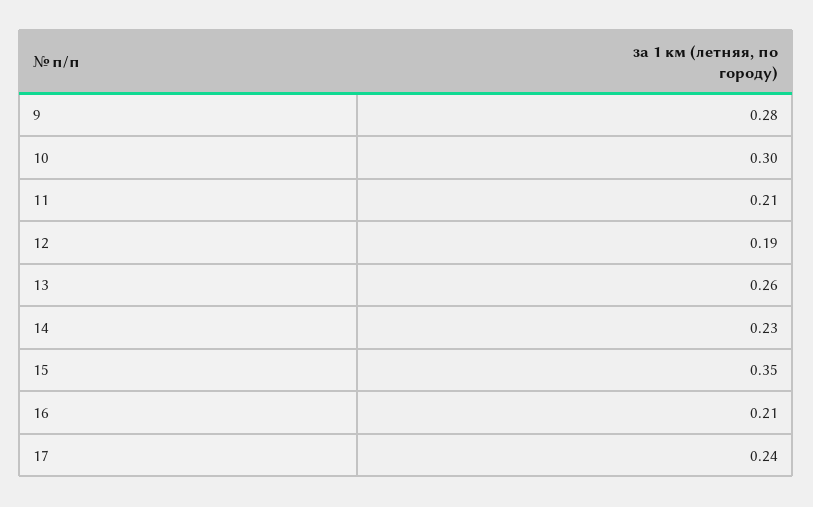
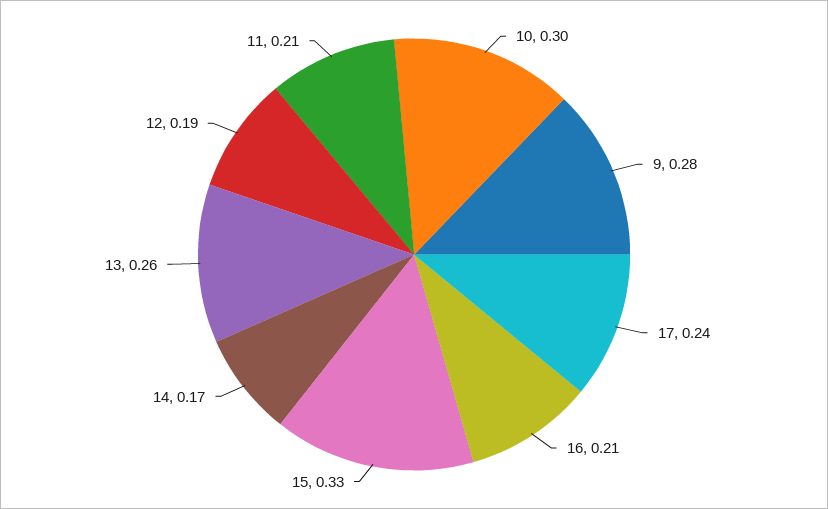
  {
    "9": 0.28,
    "10": 0.3,
    "11": 0.21,
    "12": 0.19,
    "13": 0.26,
-   "14": 0.23,
+   "14": 0.17,
-   "15": 0.35,
+   "15": 0.33,
    "16": 0.21,
    "17": 0.24
  }

